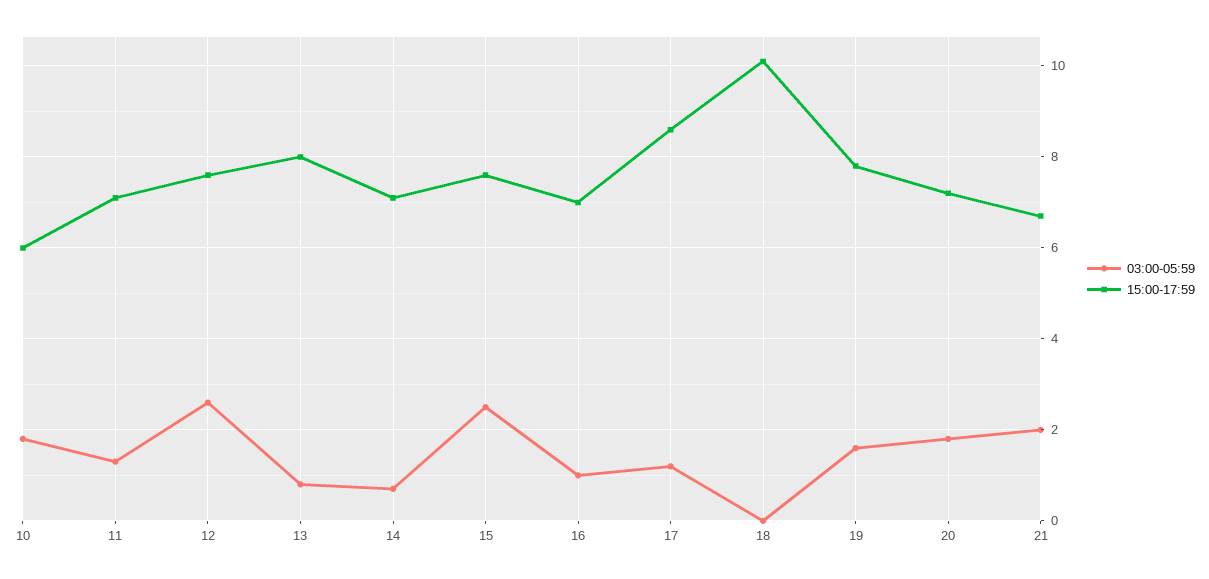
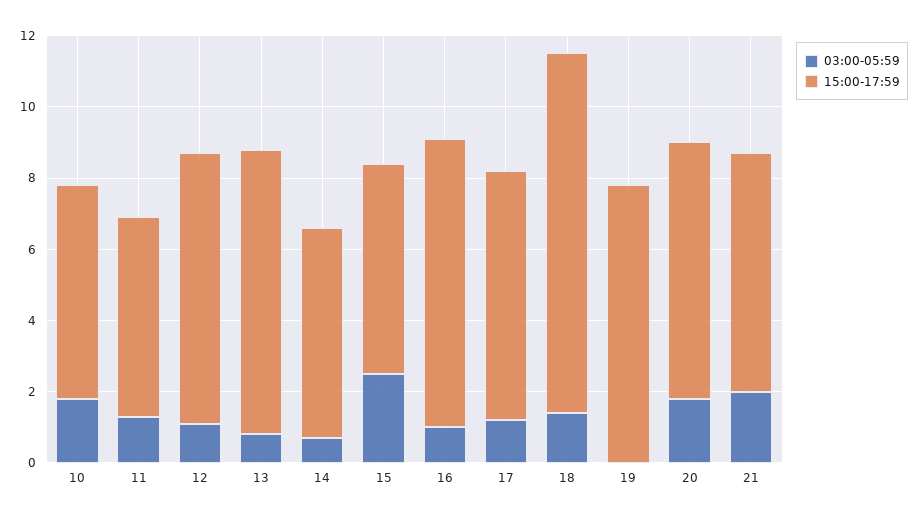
  {
    "03:00-05:59": {
      "10": 2,
      "11": 1.5,
-     "12": 2.5,
+     "12": 1,
      "13": 1,
      "14": 0.5,
      "15": 2.5,
      "16": 1,
      "17": 1,
-     "18": 0,
+     "18": 1.5,
-     "19": 1.5,
+     "19": 0,
      "20": 2,
      "21": 2
    },
    "15:00-17:59": {
      "10": 6,
-     "11": 7,
+     "11": 5.5,
      "12": 7.5,
      "13": 8,
-     "14": 7,
+     "14": 6,
-     "15": 7.5,
+     "15": 6,
-     "16": 7,
+     "16": 8,
-     "17": 8.5,
+     "17": 7,
      "18": 10,
      "19": 8,
      "20": 7,
      "21": 6.5
    }
  }

